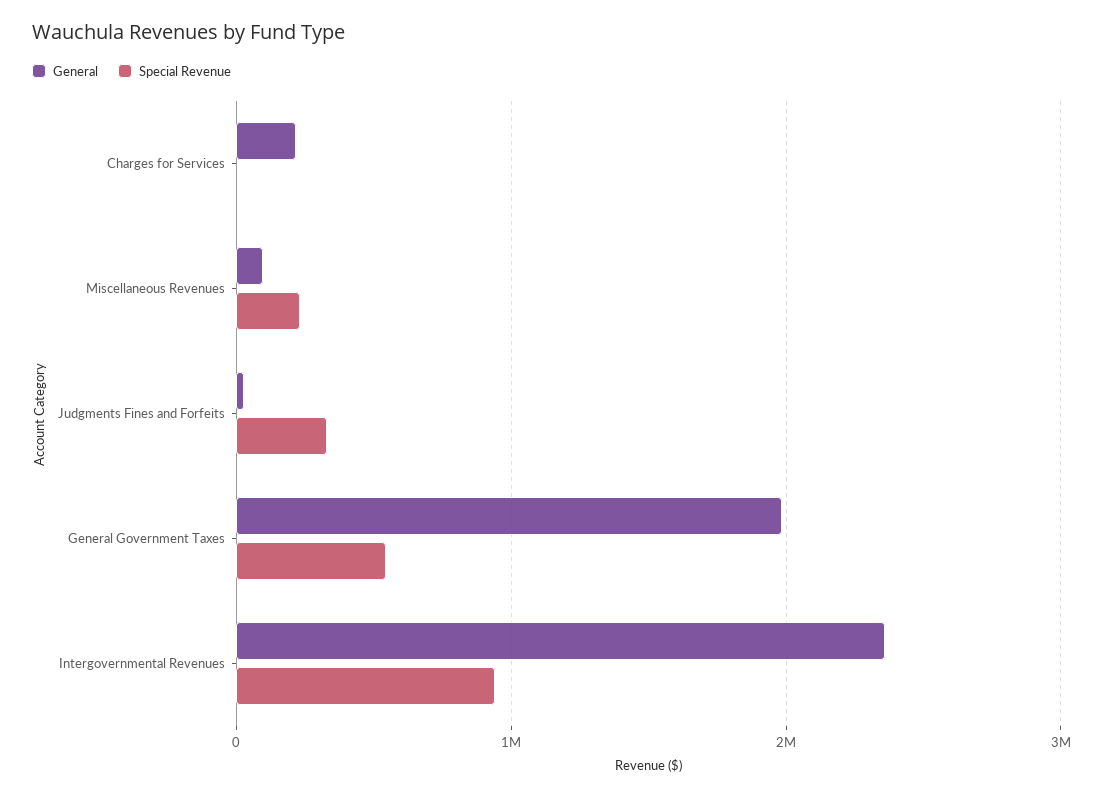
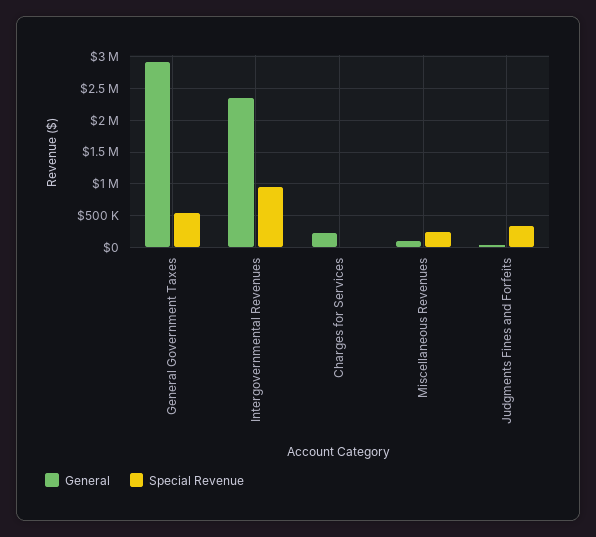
  {
    "General": {
      "Charges for Services": 200000,
      "Miscellaneous Revenues": 100000,
      "Judgments Fines and Forfeits": 0,
-     "General Government Taxes": 2000000,
+     "General Government Taxes": 2900000,
      "Intergovernmental Revenues": 2400000
    },
    "Special Revenue": {
      "Charges for Services": 0,
      "Miscellaneous Revenues": 200000,
      "Judgments Fines and Forfeits": 300000,
      "General Government Taxes": 500000,
      "Intergovernmental Revenues": 900000
    }
  }

